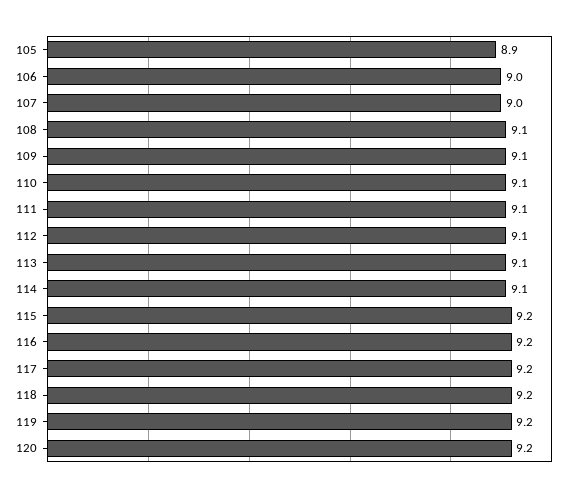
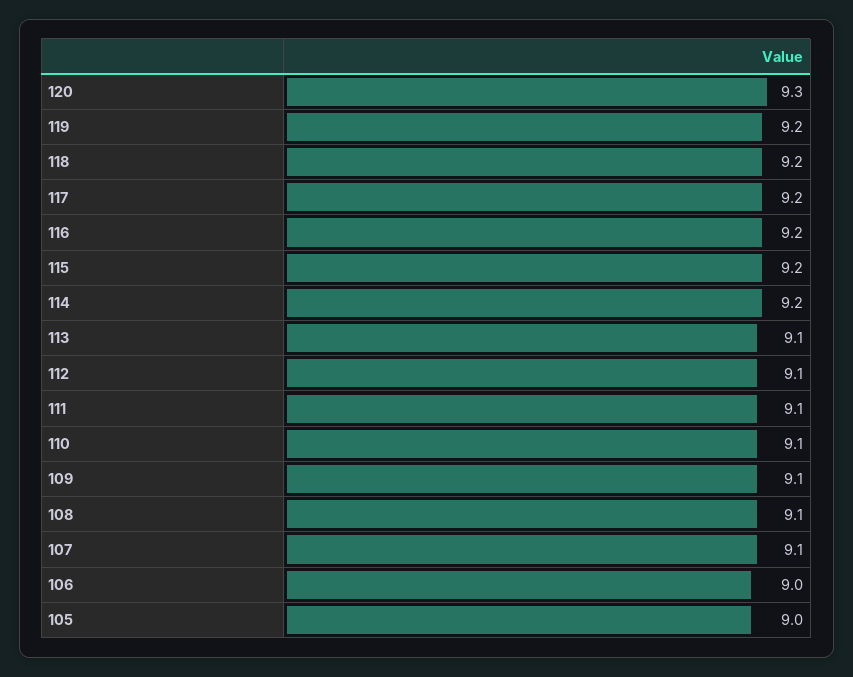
  {
-   "105": 8.9,
+   "105": 9,
    "106": 9,
-   "107": 9,
+   "107": 9.1,
    "108": 9.1,
    "109": 9.1,
    "110": 9.1,
    "111": 9.1,
    "112": 9.1,
    "113": 9.1,
-   "114": 9.1,
+   "114": 9.2,
    "115": 9.2,
    "116": 9.2,
    "117": 9.2,
    "118": 9.2,
    "119": 9.2,
-   "120": 9.2
+   "120": 9.3
  }

